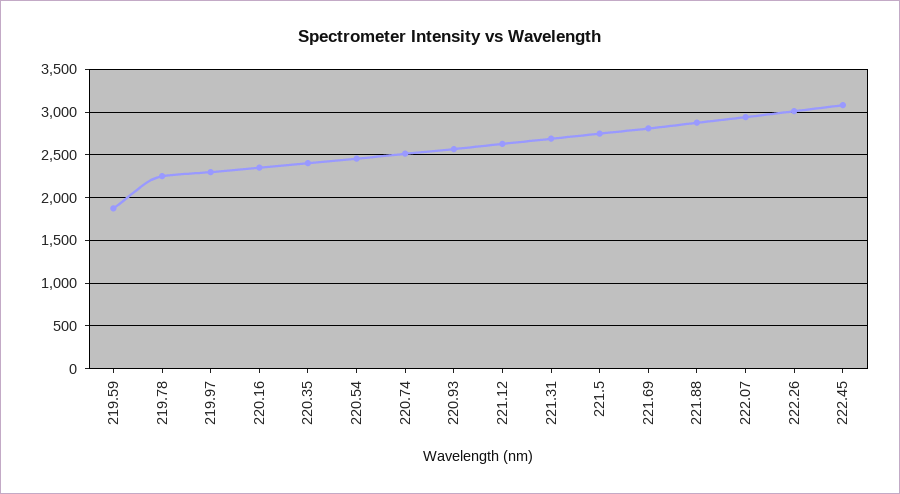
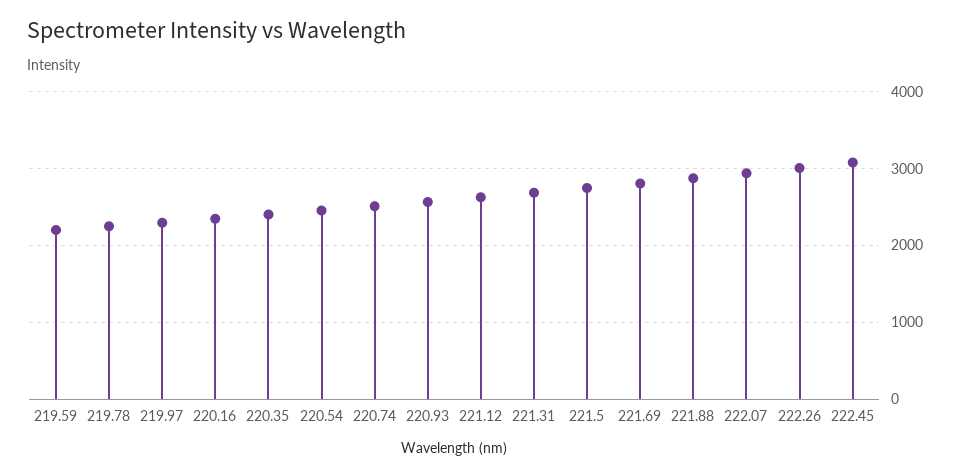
  {
-   "219.59": 1900,
+   "219.59": 2200,
    "219.78": 2300,
    "219.97": 2300,
    "220.16": 2300,
    "220.35": 2400,
    "220.54": 2500,
    "220.74": 2500,
    "220.93": 2600,
    "221.12": 2600,
    "221.31": 2700,
    "221.5": 2700,
    "221.69": 2800,
    "221.88": 2900,
    "222.07": 2900,
    "222.26": 3000,
    "222.45": 3100
  }

